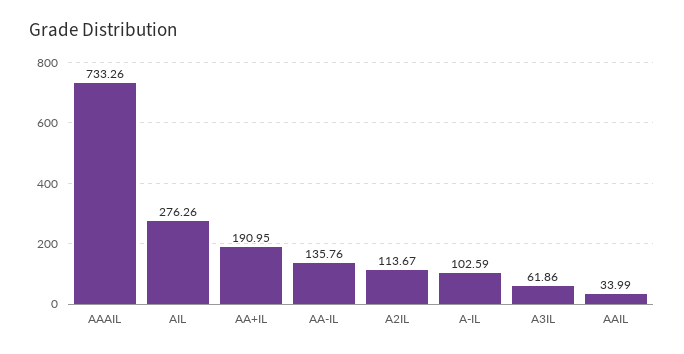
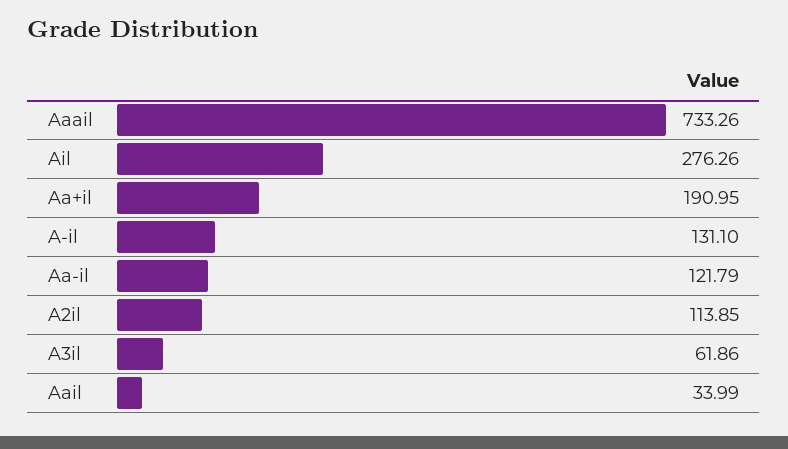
  {
    "AAAIL": 733.26,
    "AIL": 276.26,
    "AA+IL": 190.95,
-   "AA-IL": 135.76,
+   "AA-IL": 121.79,
-   "A2IL": 113.67,
+   "A2IL": 113.85,
-   "A-IL": 102.59,
+   "A-IL": 131.1,
    "A3IL": 61.86,
    "AAIL": 33.99
  }

